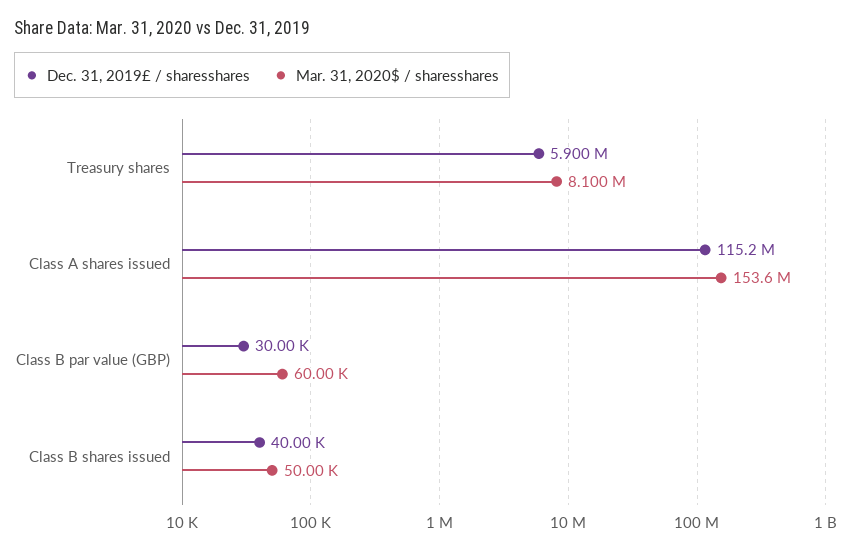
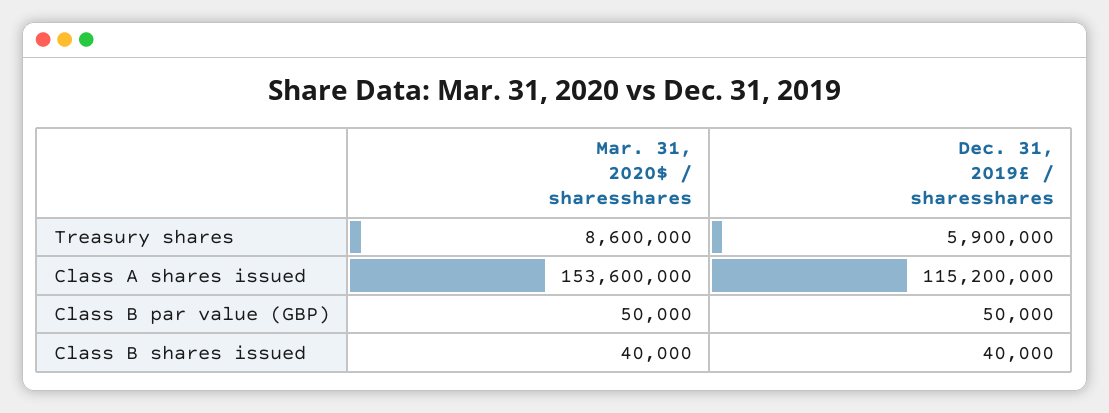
  {
    "Dec. 31, 2019£ / sharesshares": {
      "Treasury shares": 5900000,
      "Class A shares issued": 115200000,
-     "Class B par value (GBP)": 30000,
+     "Class B par value (GBP)": 50000,
      "Class B shares issued": 40000
    },
    "Mar. 31, 2020$ / sharesshares": {
-     "Treasury shares": 8100000,
+     "Treasury shares": 8600000,
      "Class A shares issued": 153600000,
-     "Class B par value (GBP)": 60000,
+     "Class B par value (GBP)": 50000,
-     "Class B shares issued": 50000
+     "Class B shares issued": 40000
    }
  }

